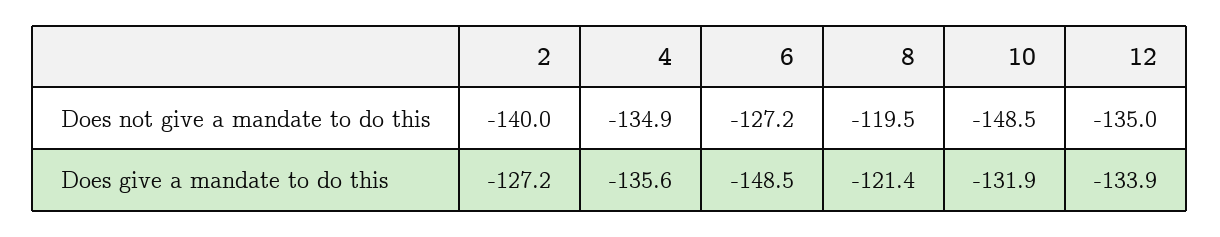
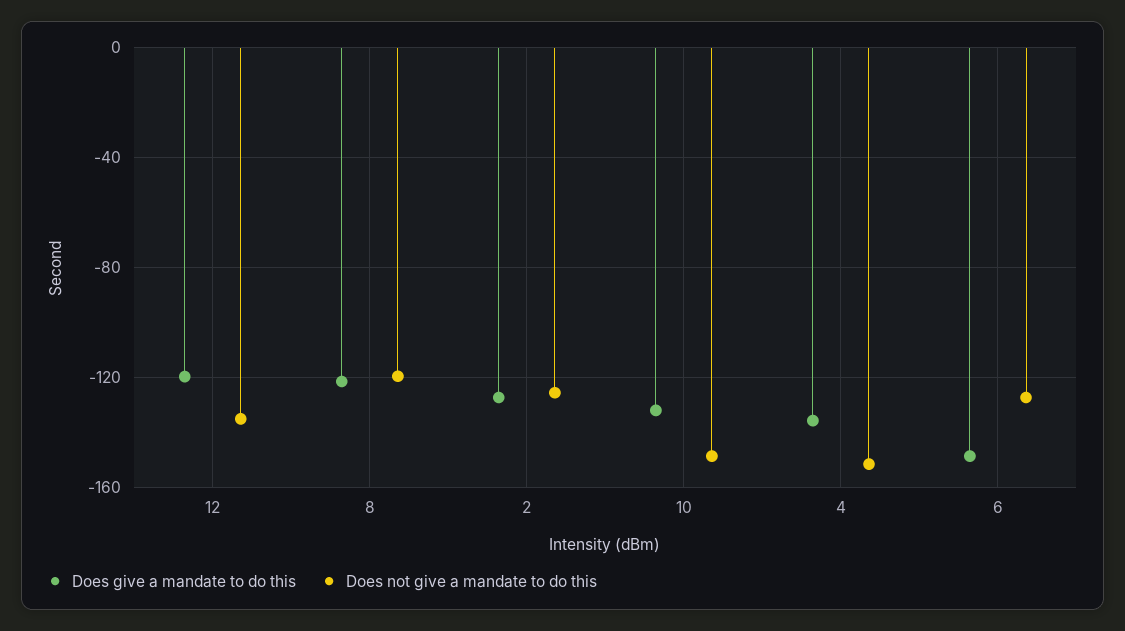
  {
    "Does not give a mandate to do this": {
-     "2": -140,
+     "2": -125,
-     "4": -134.9,
+     "4": -150,
      "6": -127.2,
      "8": -119.5,
      "10": -148.5,
      "12": -135
    },
    "Does give a mandate to do this": {
      "2": -127.2,
      "4": -135.6,
      "6": -148.5,
      "8": -121.4,
      "10": -131.9,
-     "12": -133.9
+     "12": -120
    }
  }

